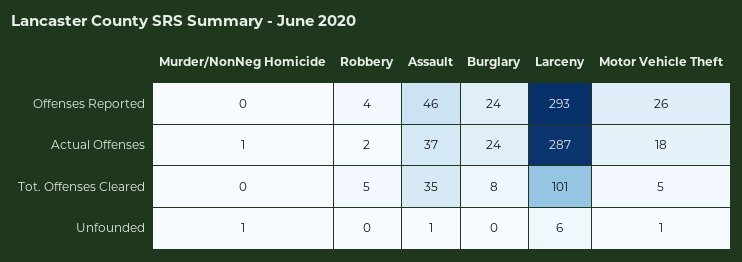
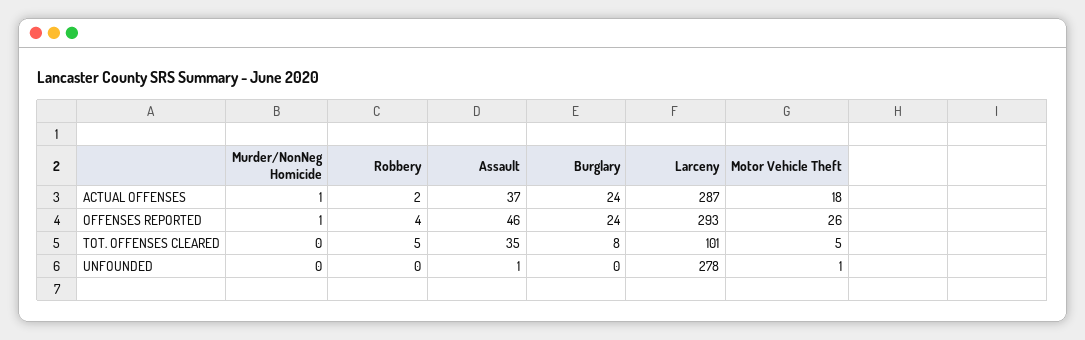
  {
    "Murder/NonNeg Homicide": {
-     "Offenses Reported": 0,
+     "Offenses Reported": 1,
      "Actual Offenses": 1,
      "Tot. Offenses Cleared": 0,
-     "Unfounded": 1
+     "Unfounded": 0
    },
    "Robbery": {
      "Offenses Reported": 4,
      "Actual Offenses": 2,
      "Tot. Offenses Cleared": 5,
      "Unfounded": 0
    },
    "Assault": {
      "Offenses Reported": 46,
      "Actual Offenses": 37,
      "Tot. Offenses Cleared": 35,
      "Unfounded": 1
    },
    "Burglary": {
      "Offenses Reported": 24,
      "Actual Offenses": 24,
      "Tot. Offenses Cleared": 8,
      "Unfounded": 0
    },
    "Larceny": {
      "Offenses Reported": 293,
      "Actual Offenses": 287,
      "Tot. Offenses Cleared": 101,
-     "Unfounded": 6
+     "Unfounded": 278
    },
    "Motor Vehicle Theft": {
      "Offenses Reported": 26,
      "Actual Offenses": 18,
      "Tot. Offenses Cleared": 5,
      "Unfounded": 1
    }
  }

